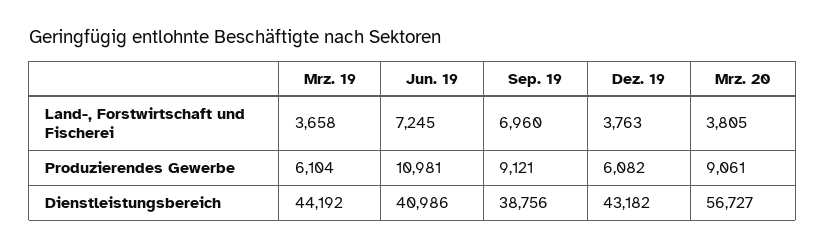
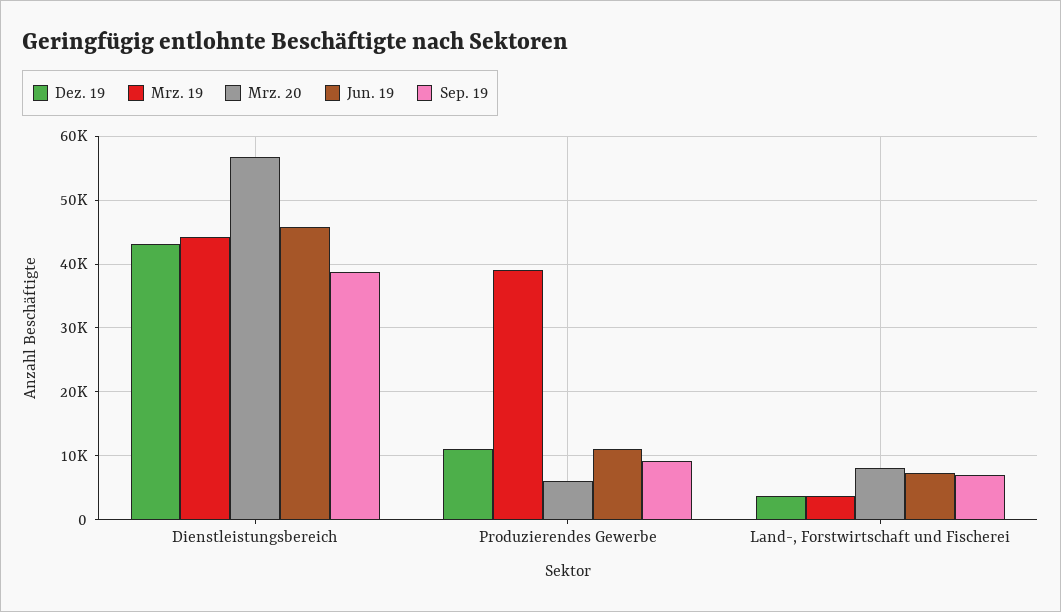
  {
    "Mrz. 19": {
      "Land-, Forstwirtschaft und Fischerei": 3658,
-     "Produzierendes Gewerbe": 6104,
+     "Produzierendes Gewerbe": 39000,
      "Dienstleistungsbereich": 44192
    },
    "Jun. 19": {
      "Land-, Forstwirtschaft und Fischerei": 7245,
      "Produzierendes Gewerbe": 10981,
-     "Dienstleistungsbereich": 40986
+     "Dienstleistungsbereich": 46000
    },
    "Sep. 19": {
      "Land-, Forstwirtschaft und Fischerei": 6960,
      "Produzierendes Gewerbe": 9121,
      "Dienstleistungsbereich": 38756
    },
    "Dez. 19": {
      "Land-, Forstwirtschaft und Fischerei": 3763,
-     "Produzierendes Gewerbe": 6082,
+     "Produzierendes Gewerbe": 11000,
      "Dienstleistungsbereich": 43182
    },
    "Mrz. 20": {
-     "Land-, Forstwirtschaft und Fischerei": 3805,
+     "Land-, Forstwirtschaft und Fischerei": 8000,
-     "Produzierendes Gewerbe": 9061,
+     "Produzierendes Gewerbe": 6000,
      "Dienstleistungsbereich": 56727
    }
  }

